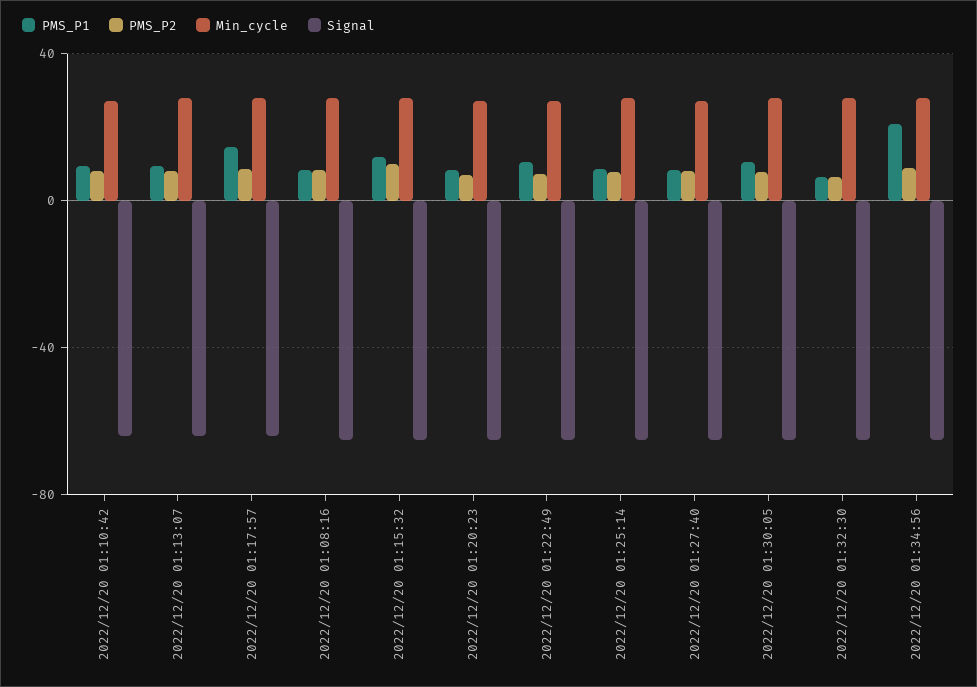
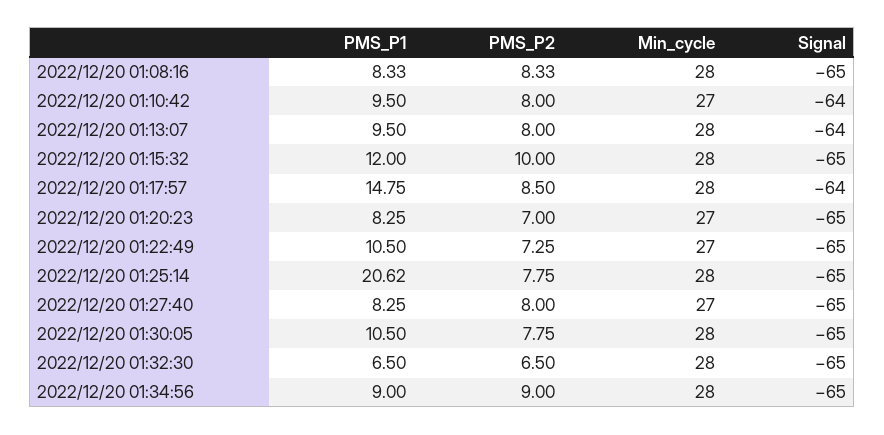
  {
    "PMS_P1": {
      "2022/12/20 01:10:42": 9.5,
      "2022/12/20 01:13:07": 9.5,
      "2022/12/20 01:17:57": 14.75,
      "2022/12/20 01:08:16": 8.33,
      "2022/12/20 01:15:32": 12,
      "2022/12/20 01:20:23": 8.25,
      "2022/12/20 01:22:49": 10.5,
-     "2022/12/20 01:25:14": 10,
+     "2022/12/20 01:25:14": 20.62,
      "2022/12/20 01:27:40": 8.25,
      "2022/12/20 01:30:05": 10.5,
      "2022/12/20 01:32:30": 6.5,
-     "2022/12/20 01:34:56": 20
+     "2022/12/20 01:34:56": 9
    },
    "PMS_P2": {
      "2022/12/20 01:10:42": 8,
      "2022/12/20 01:13:07": 8,
      "2022/12/20 01:17:57": 8.5,
      "2022/12/20 01:08:16": 8.33,
      "2022/12/20 01:15:32": 10,
      "2022/12/20 01:20:23": 7,
      "2022/12/20 01:22:49": 7.25,
      "2022/12/20 01:25:14": 7.75,
      "2022/12/20 01:27:40": 8,
      "2022/12/20 01:30:05": 7.75,
      "2022/12/20 01:32:30": 6.5,
      "2022/12/20 01:34:56": 9
    },
    "Min_cycle": {
      "2022/12/20 01:10:42": 27,
      "2022/12/20 01:13:07": 28,
      "2022/12/20 01:17:57": 28,
      "2022/12/20 01:08:16": 28,
      "2022/12/20 01:15:32": 28,
      "2022/12/20 01:20:23": 27,
      "2022/12/20 01:22:49": 27,
      "2022/12/20 01:25:14": 28,
      "2022/12/20 01:27:40": 27,
      "2022/12/20 01:30:05": 28,
      "2022/12/20 01:32:30": 28,
      "2022/12/20 01:34:56": 28
    },
    "Signal": {
      "2022/12/20 01:10:42": -64,
      "2022/12/20 01:13:07": -64,
      "2022/12/20 01:17:57": -64,
      "2022/12/20 01:08:16": -65,
      "2022/12/20 01:15:32": -65,
      "2022/12/20 01:20:23": -65,
      "2022/12/20 01:22:49": -65,
      "2022/12/20 01:25:14": -65,
      "2022/12/20 01:27:40": -65,
      "2022/12/20 01:30:05": -65,
      "2022/12/20 01:32:30": -65,
      "2022/12/20 01:34:56": -65
    }
  }

